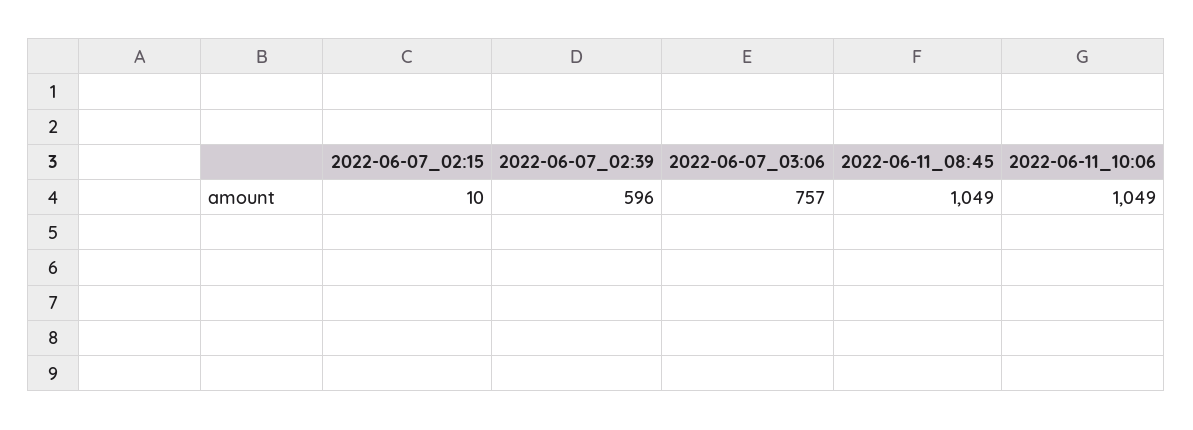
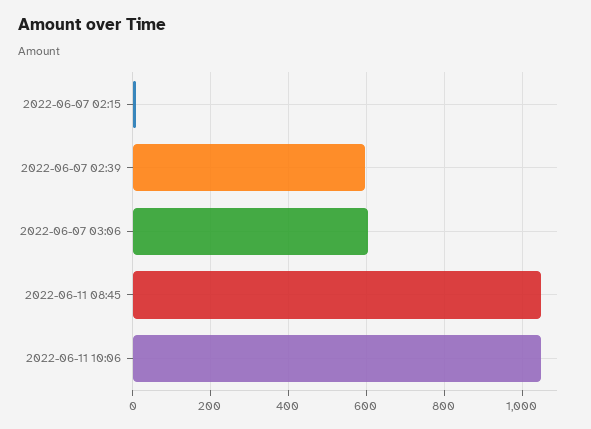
  {
    "2022-06-07_02:15": 10,
    "2022-06-07_02:39": 596,
-   "2022-06-07_03:06": 757,
+   "2022-06-07_03:06": 600,
    "2022-06-11_08:45": 1049,
    "2022-06-11_10:06": 1049
  }

